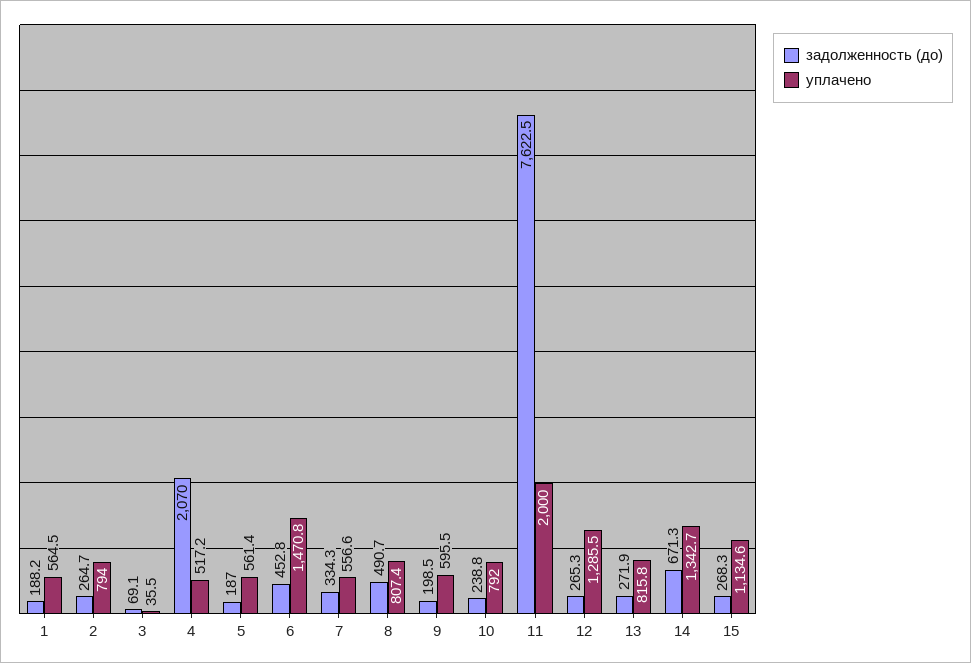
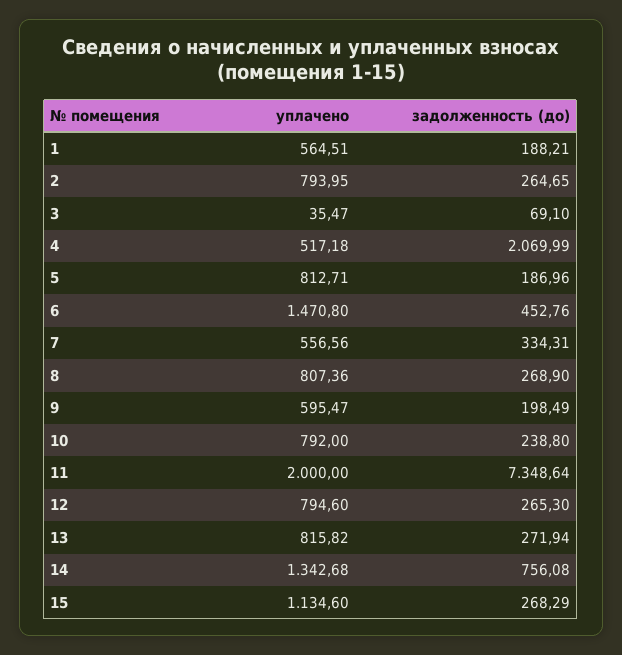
  {
    "задолженность (до)": {
      "1": 188.21,
      "2": 264.65,
      "3": 69.1,
      "4": 2069.99,
      "5": 186.96,
      "6": 452.76,
      "7": 334.31,
-     "8": 490.7,
+     "8": 268.9,
      "9": 198.49,
      "10": 238.8,
-     "11": 7622.5,
+     "11": 7348.64,
      "12": 265.3,
      "13": 271.94,
-     "14": 671.3,
+     "14": 756.08,
      "15": 268.29
    },
    "уплачено": {
      "1": 564.51,
      "2": 793.95,
      "3": 35.47,
      "4": 517.18,
-     "5": 561.4,
+     "5": 812.71,
      "6": 1470.8,
      "7": 556.56,
      "8": 807.36,
      "9": 595.47,
      "10": 792,
      "11": 2000,
-     "12": 1285.5,
+     "12": 794.6,
      "13": 815.82,
      "14": 1342.68,
      "15": 1134.6
    }
  }

